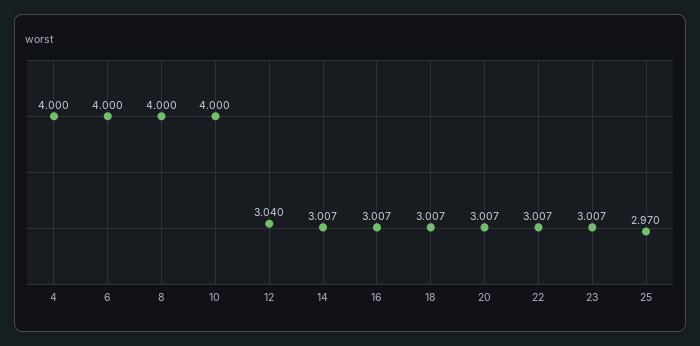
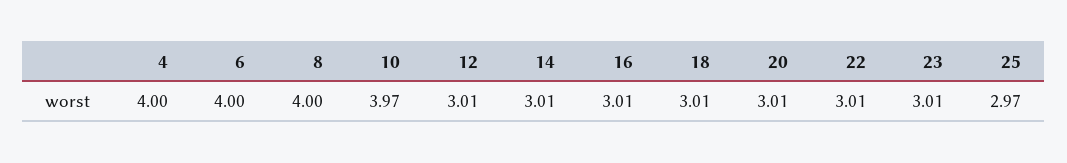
  {
    "4": 4,
    "6": 4,
    "8": 4,
-   "10": 4,
+   "10": 3.97,
-   "12": 3.04,
+   "12": 3.01,
    "14": 3.007,
    "16": 3.007,
    "18": 3.007,
    "20": 3.007,
    "22": 3.007,
    "23": 3.007,
    "25": 2.97
  }

